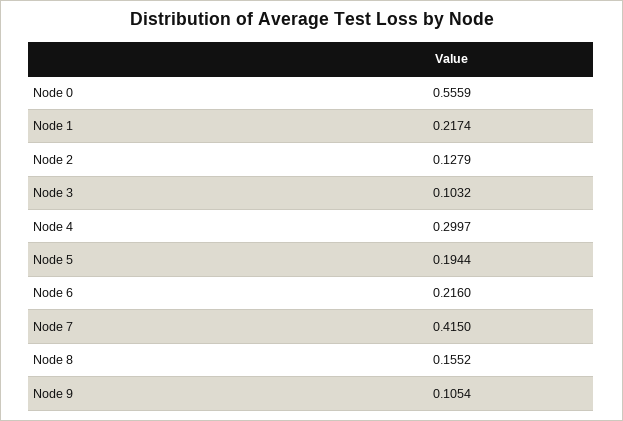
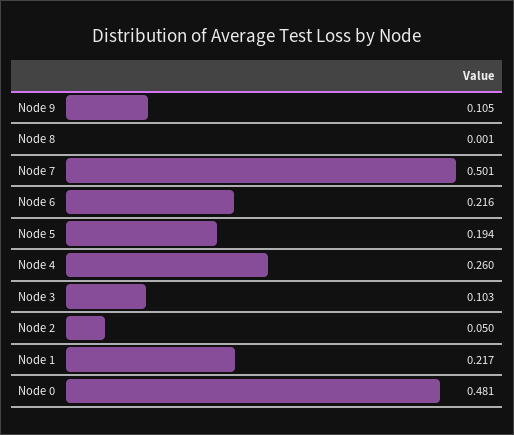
  {
-   "Node 0": 0.5559,
+   "Node 0": 0.481,
    "Node 1": 0.2174,
-   "Node 2": 0.1279,
+   "Node 2": 0.05,
    "Node 3": 0.1032,
-   "Node 4": 0.2997,
+   "Node 4": 0.26,
    "Node 5": 0.1944,
    "Node 6": 0.216,
-   "Node 7": 0.415,
+   "Node 7": 0.501,
-   "Node 8": 0.1552,
+   "Node 8": 0.001,
    "Node 9": 0.1054
  }

